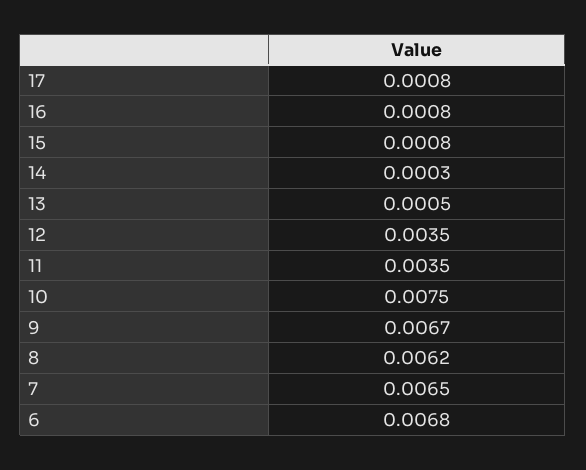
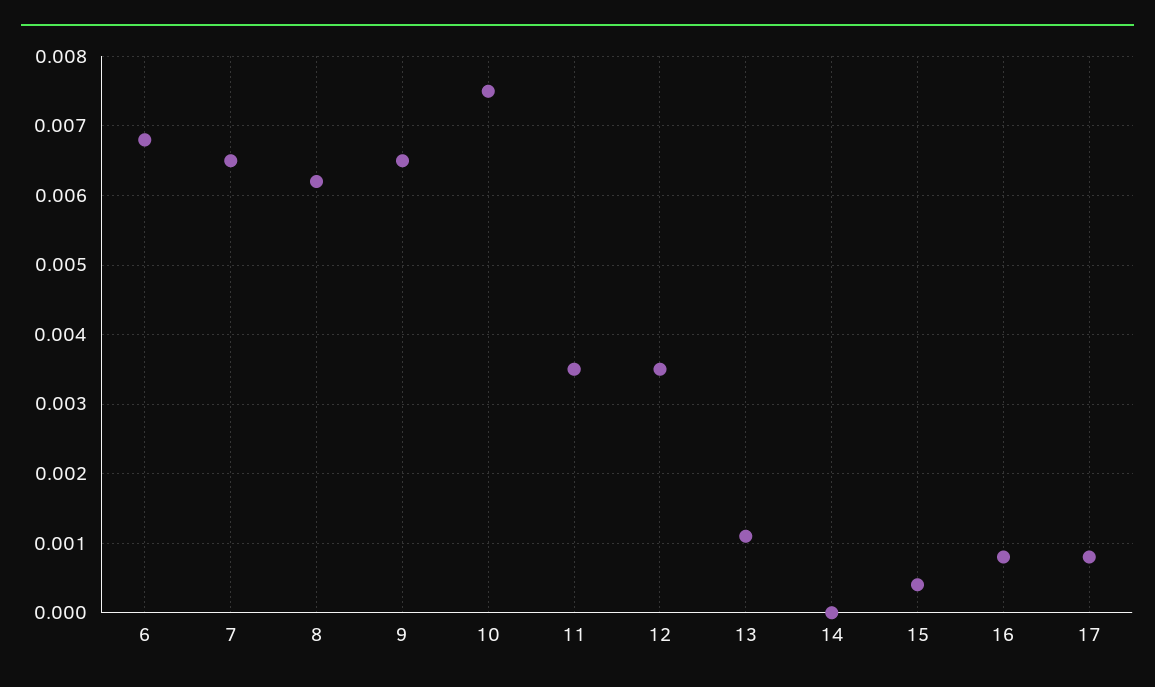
  {
    "17": 0.0008,
    "16": 0.0008,
-   "15": 0.0008,
+   "15": 0.0004,
-   "14": 0.0003,
+   "14": 0,
-   "13": 0.0005,
+   "13": 0.0011,
    "12": 0.0035,
    "11": 0.0035,
    "10": 0.0075,
-   "9": 0.0067,
+   "9": 0.0065,
    "8": 0.0062,
    "7": 0.0065,
    "6": 0.0068
  }

